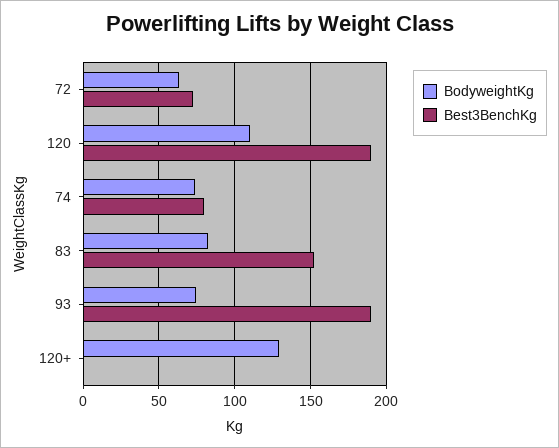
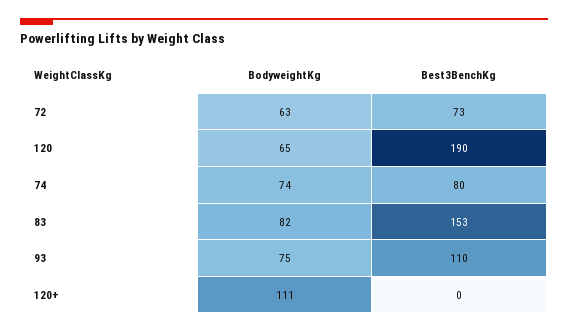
  {
    "BodyweightKg": {
      "72": 63,
-     "120": 110,
+     "120": 65,
      "74": 74,
      "83": 82,
      "93": 75,
-     "120+": 130
+     "120+": 111
    },
    "Best3BenchKg": {
      "72": 73,
      "120": 190,
      "74": 80,
      "83": 153,
-     "93": 190,
+     "93": 110,
      "120+": 0
    }
  }

